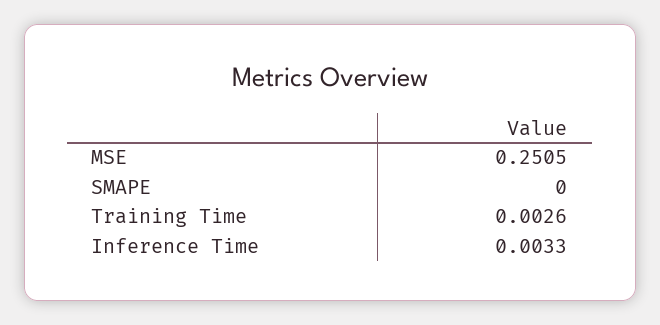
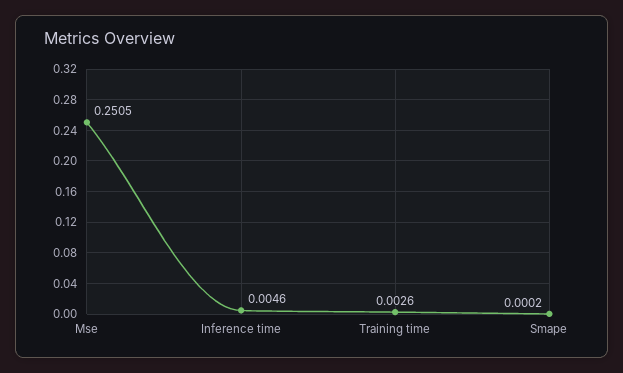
  {
    "MSE": 0.2505,
-   "SMAPE": 0,
+   "SMAPE": 0.0002,
    "Training Time": 0.0026,
-   "Inference Time": 0.0033
+   "Inference Time": 0.0046
  }

